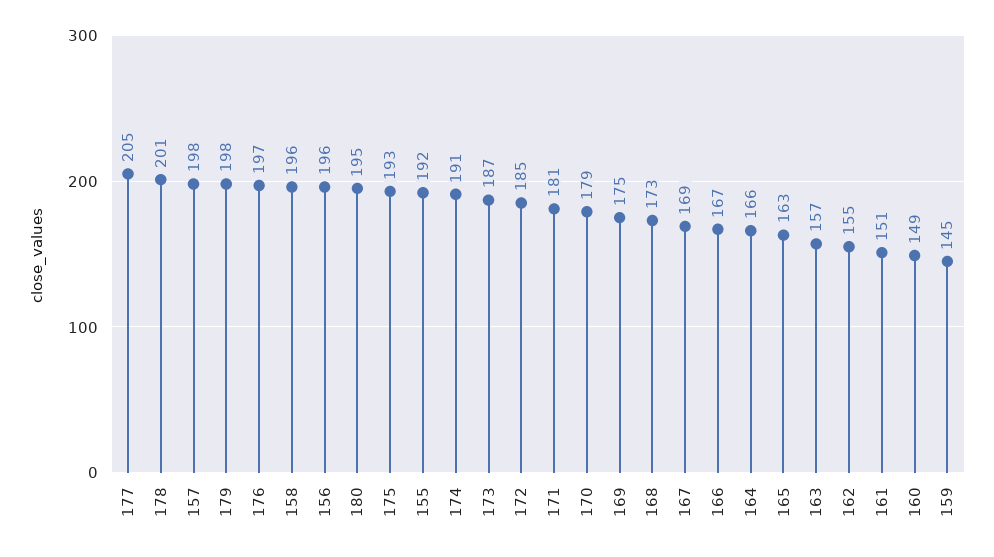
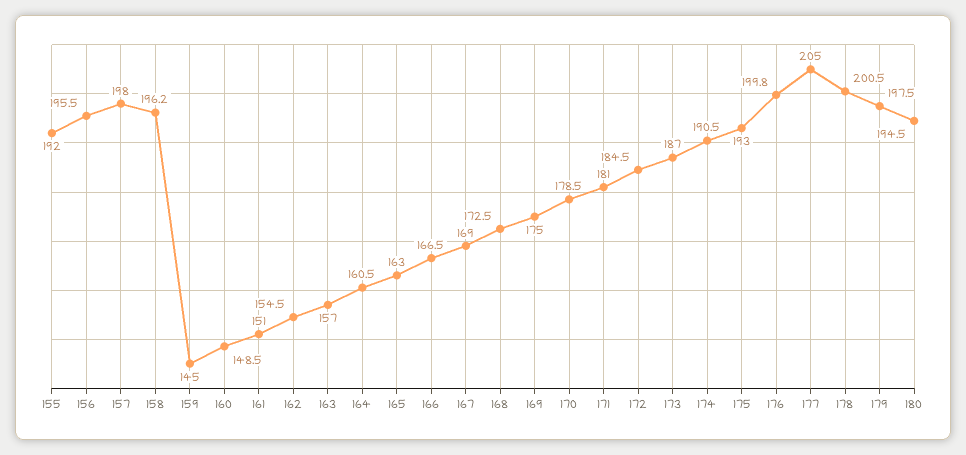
  {
    "177": 205,
    "178": 200.5,
    "157": 198,
    "179": 197.5,
-   "176": 197,
+   "176": 199.8,
    "158": 196.2,
    "156": 195.5,
    "180": 194.5,
    "175": 193,
    "155": 192,
    "174": 190.5,
    "173": 187,
    "172": 184.5,
    "171": 181,
    "170": 178.5,
    "169": 175,
    "168": 172.5,
    "167": 169,
    "166": 166.5,
-   "164": 166,
+   "164": 160.5,
    "165": 163,
    "163": 157,
    "162": 154.5,
    "161": 151,
    "160": 148.5,
    "159": 145
  }

